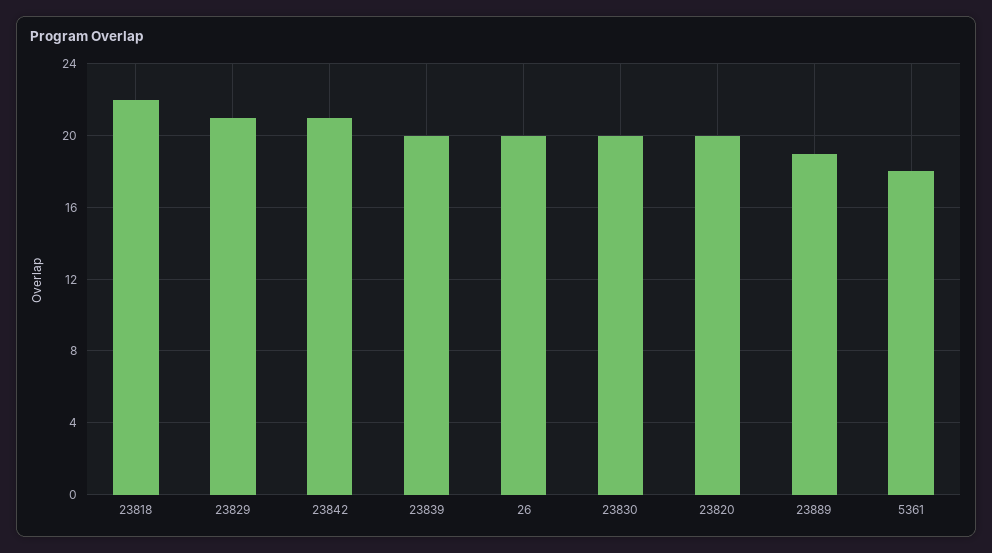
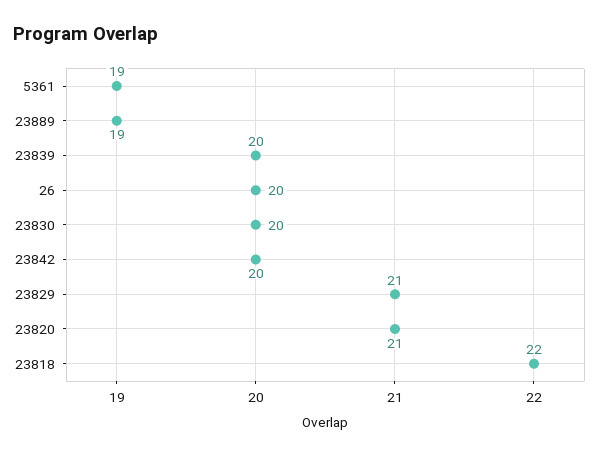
  {
    "23818": 22,
    "23829": 21,
-   "23842": 21,
+   "23842": 20,
    "23839": 20,
    "26": 20,
    "23830": 20,
-   "23820": 20,
+   "23820": 21,
    "23889": 19,
-   "5361": 18
+   "5361": 19
  }

